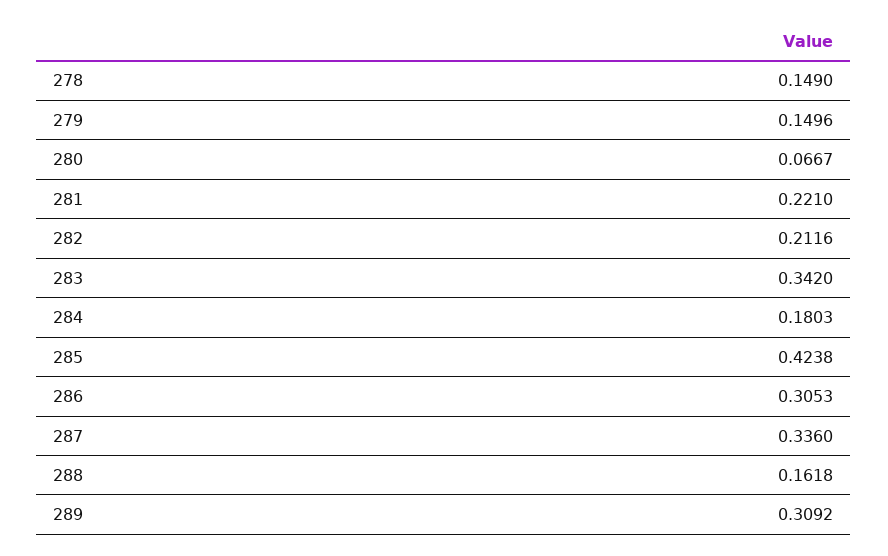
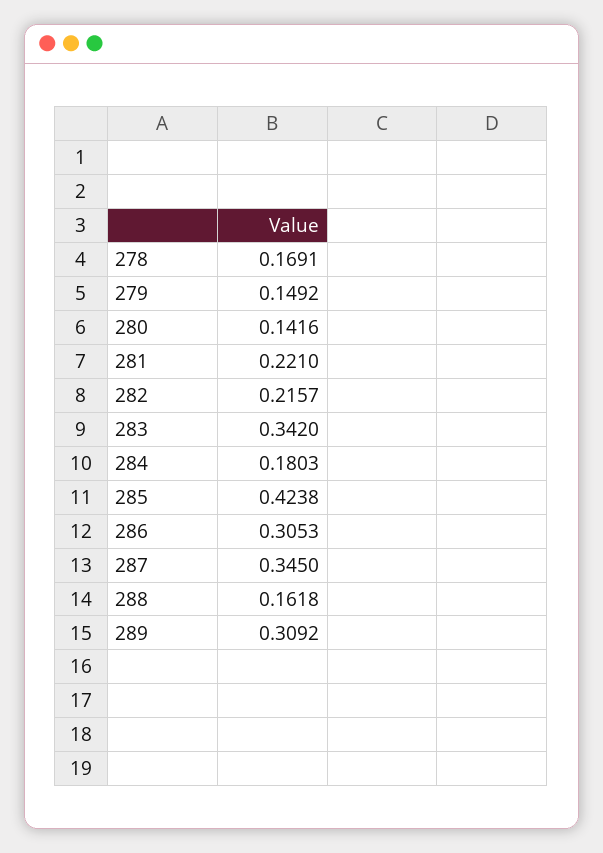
  {
-   "278": 0.149,
+   "278": 0.1691,
-   "279": 0.1496,
+   "279": 0.1492,
-   "280": 0.0667,
+   "280": 0.1416,
    "281": 0.221,
-   "282": 0.2116,
+   "282": 0.2157,
    "283": 0.342,
    "284": 0.1803,
    "285": 0.4238,
    "286": 0.3053,
-   "287": 0.336,
+   "287": 0.345,
    "288": 0.1618,
    "289": 0.3092
  }

